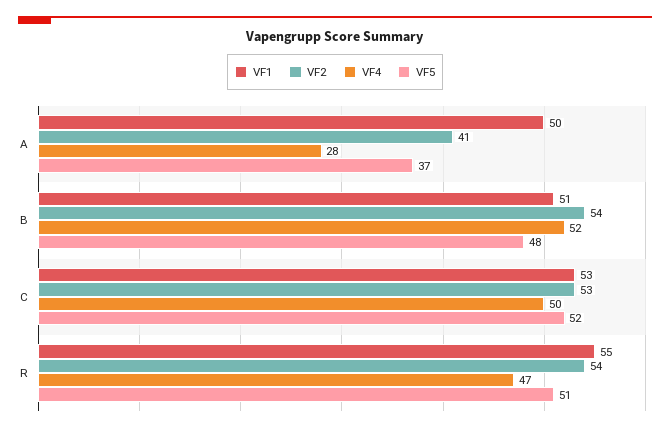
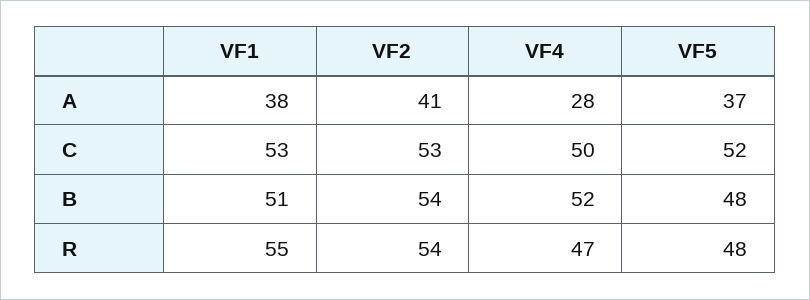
  {
    "VF1": {
-     "A": 50,
+     "A": 38,
      "B": 51,
      "C": 53,
      "R": 55
    },
    "VF2": {
      "A": 41,
      "B": 54,
      "C": 53,
      "R": 54
    },
    "VF4": {
      "A": 28,
      "B": 52,
      "C": 50,
      "R": 47
    },
    "VF5": {
      "A": 37,
      "B": 48,
      "C": 52,
-     "R": 51
+     "R": 48
    }
  }

